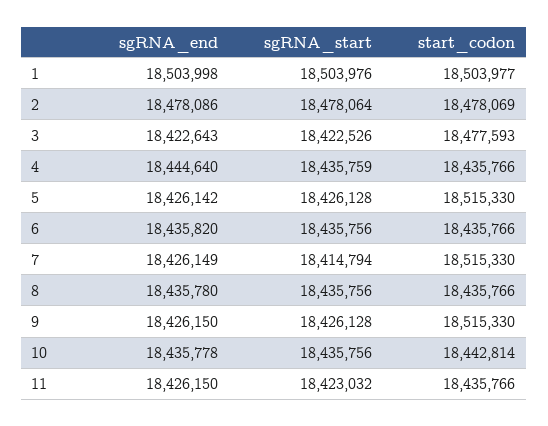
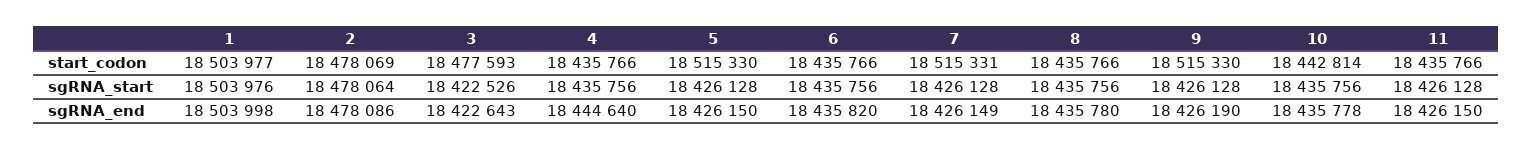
  {
    "sgRNA_end": {
      "1": 18503998,
      "2": 18478086,
      "3": 18422643,
      "4": 18444640,
-     "5": 18426142,
+     "5": 18426150,
      "6": 18435820,
      "7": 18426149,
      "8": 18435780,
-     "9": 18426150,
+     "9": 18426190,
      "10": 18435778,
      "11": 18426150
    },
    "sgRNA_start": {
      "1": 18503976,
      "2": 18478064,
      "3": 18422526,
-     "4": 18435759,
+     "4": 18435756,
      "5": 18426128,
      "6": 18435756,
-     "7": 18414794,
+     "7": 18426128,
      "8": 18435756,
      "9": 18426128,
      "10": 18435756,
-     "11": 18423032
+     "11": 18426128
    },
    "start_codon": {
      "1": 18503977,
      "2": 18478069,
      "3": 18477593,
      "4": 18435766,
      "5": 18515330,
      "6": 18435766,
-     "7": 18515330,
+     "7": 18515331,
      "8": 18435766,
      "9": 18515330,
      "10": 18442814,
      "11": 18435766
    }
  }

